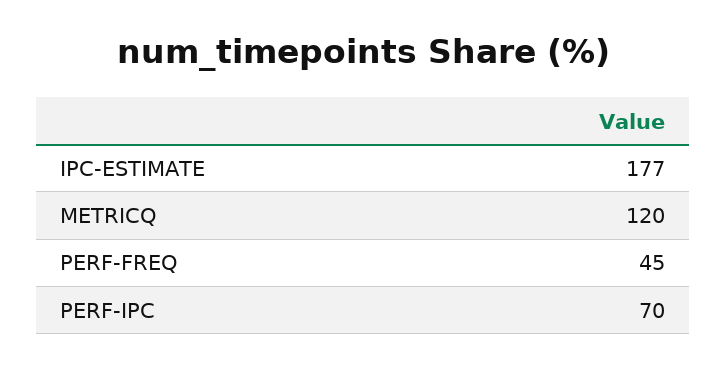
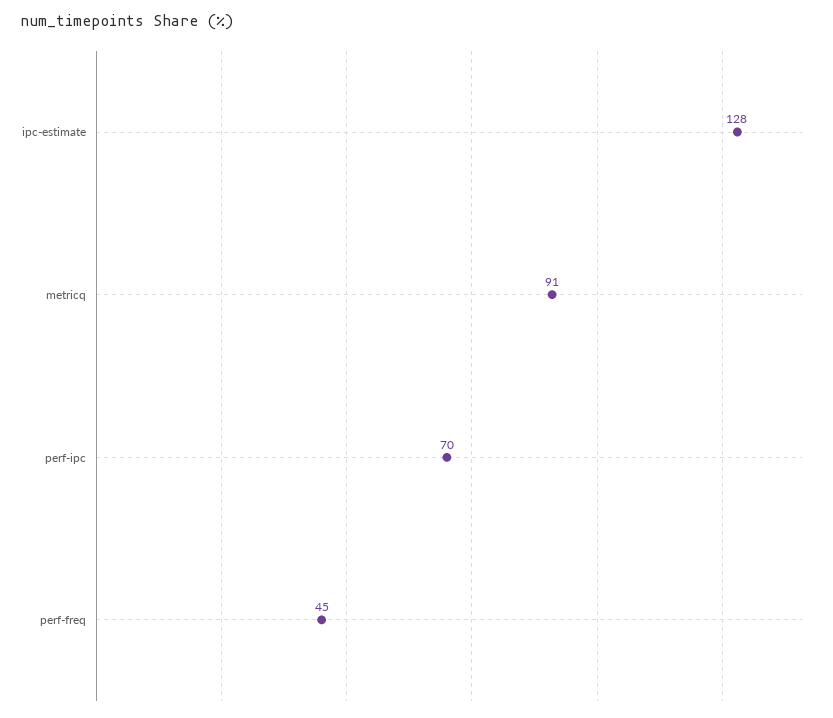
  {
-   "IPC-ESTIMATE": 177,
+   "IPC-ESTIMATE": 128,
-   "METRICQ": 120,
+   "METRICQ": 91,
    "PERF-FREQ": 45,
    "PERF-IPC": 70
  }

